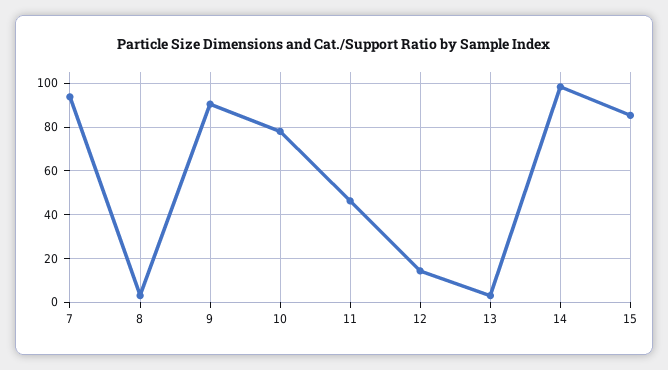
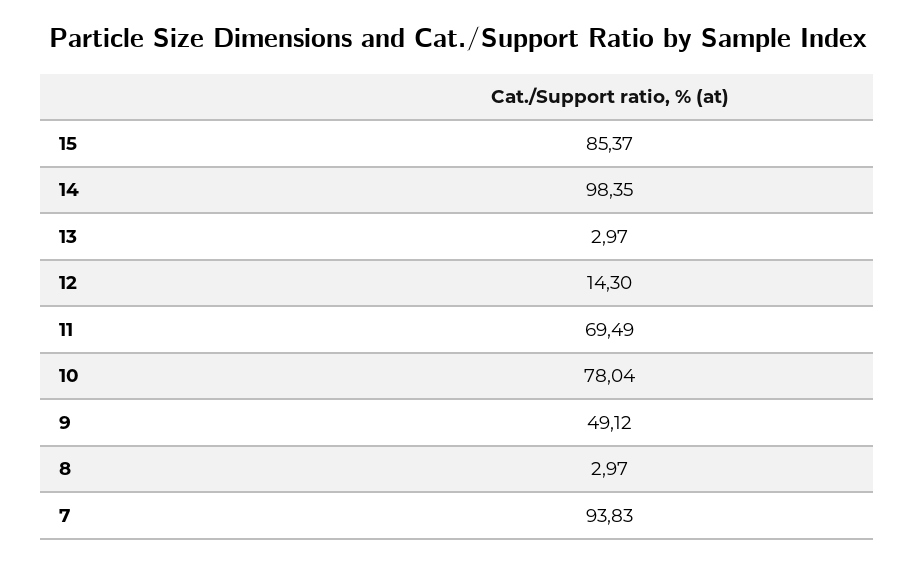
  {
    "7": 93.83,
    "8": 2.97,
-   "9": 90,
+   "9": 49.12,
    "10": 78.04,
-   "11": 45,
+   "11": 69.49,
    "12": 14.3,
    "13": 2.97,
    "14": 98.35,
    "15": 85.37
  }

